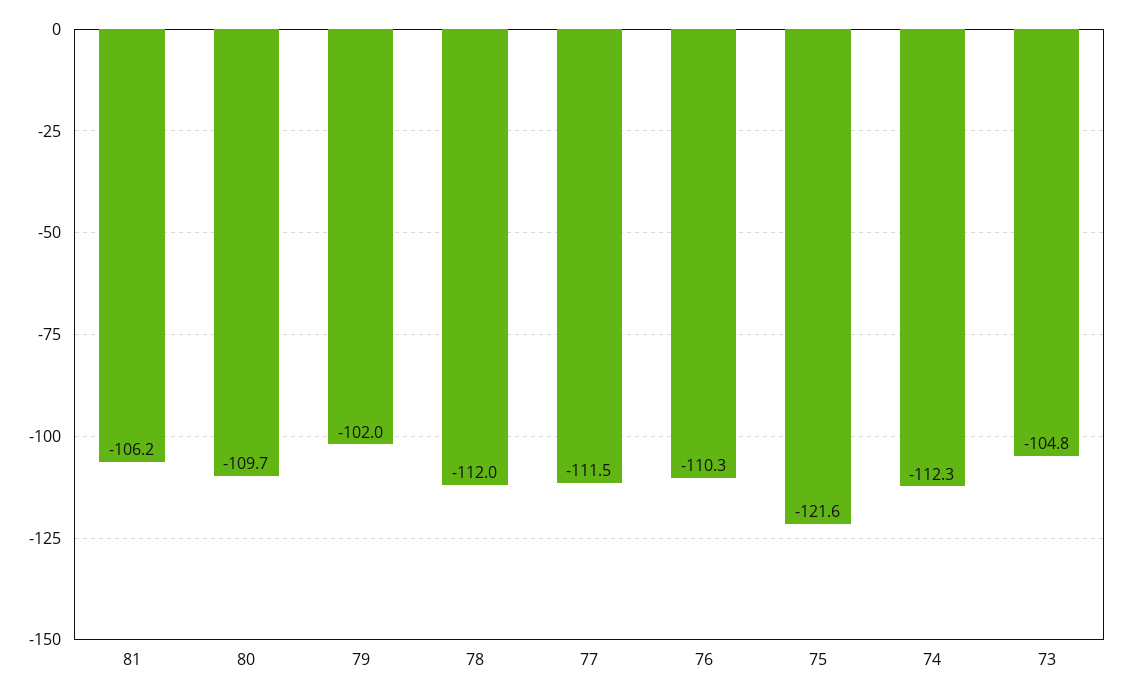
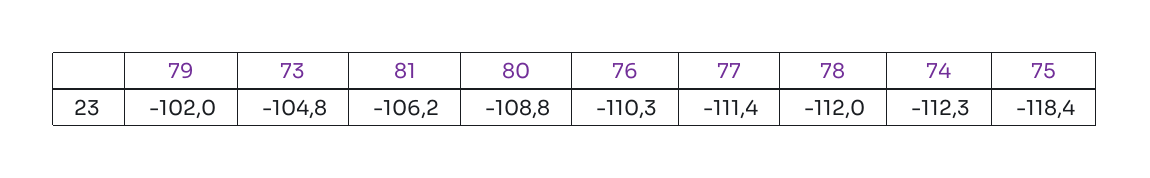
  {
    "81": -106.2,
-   "80": -109.7,
+   "80": -108.8,
    "79": -102,
    "78": -112,
-   "77": -111.5,
+   "77": -111.4,
    "76": -110.3,
-   "75": -121.6,
+   "75": -118.4,
    "74": -112.3,
    "73": -104.8
  }

